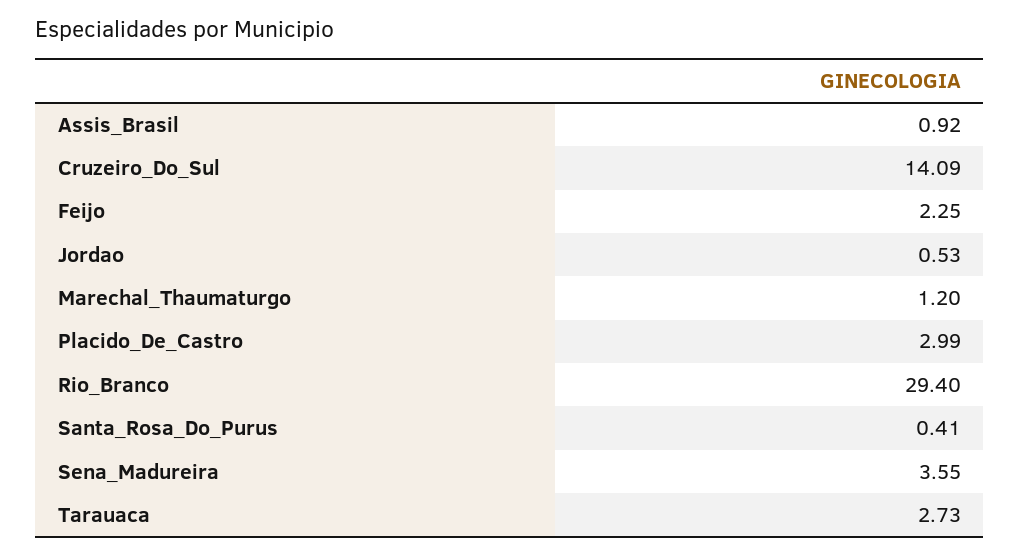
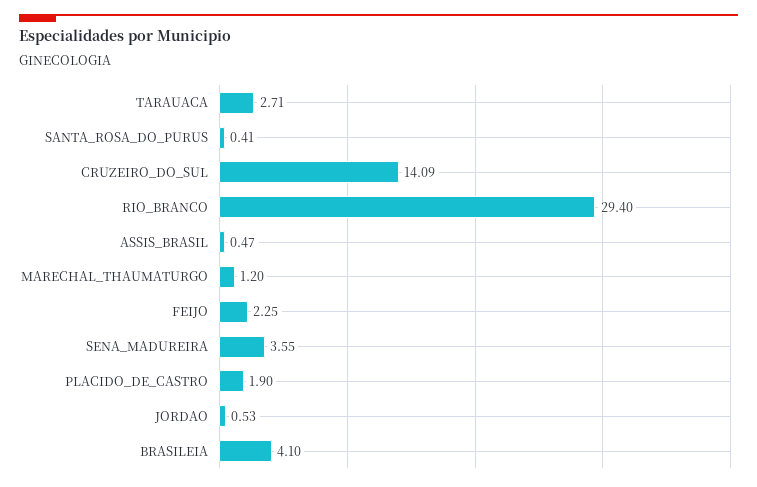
  {
-   "Assis_Brasil": 0.92,
+   "Assis_Brasil": 0.47,
    "Cruzeiro_Do_Sul": 14.09,
    "Feijo": 2.25,
    "Jordao": 0.53,
    "Marechal_Thaumaturgo": 1.2,
-   "Placido_De_Castro": 2.99,
+   "Placido_De_Castro": 1.9,
    "Rio_Branco": 29.4,
    "Santa_Rosa_Do_Purus": 0.41,
    "Sena_Madureira": 3.55,
-   "Tarauaca": 2.73
+   "Tarauaca": 2.71,
+   "BRASILEIA": 4.1
  }

